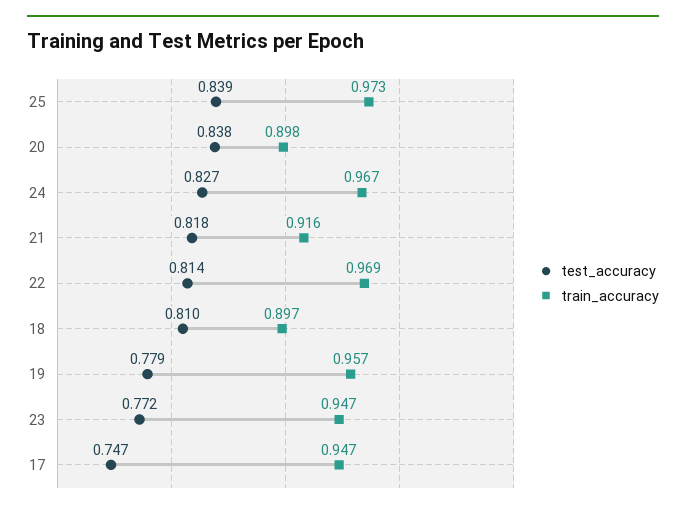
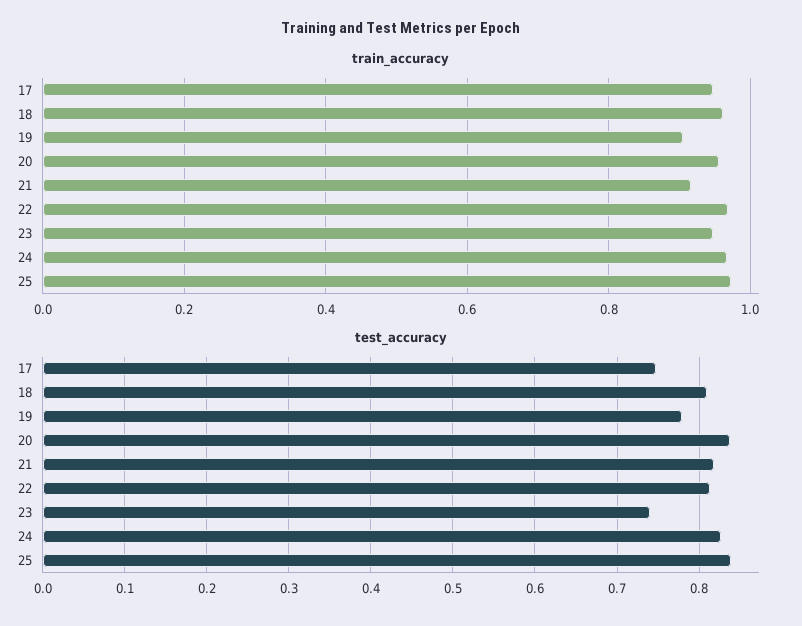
  {
    "test_accuracy": {
      "25": 0.839,
      "20": 0.838,
      "24": 0.827,
      "21": 0.818,
      "22": 0.814,
      "18": 0.81,
      "19": 0.779,
-     "23": 0.772,
+     "23": 0.74,
      "17": 0.747
    },
    "train_accuracy": {
      "25": 0.973,
-     "20": 0.898,
+     "20": 0.96,
      "24": 0.967,
      "21": 0.916,
      "22": 0.969,
-     "18": 0.897,
+     "18": 0.96,
-     "19": 0.957,
+     "19": 0.9,
      "23": 0.947,
      "17": 0.947
    }
  }

